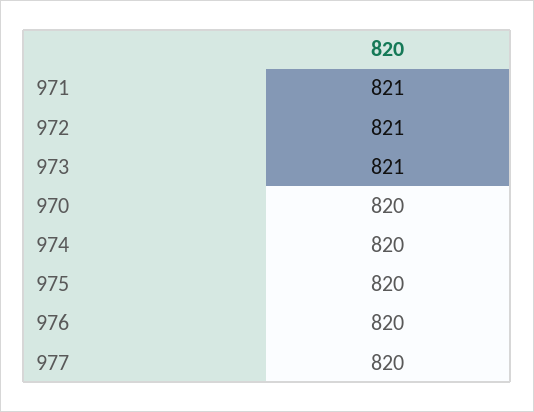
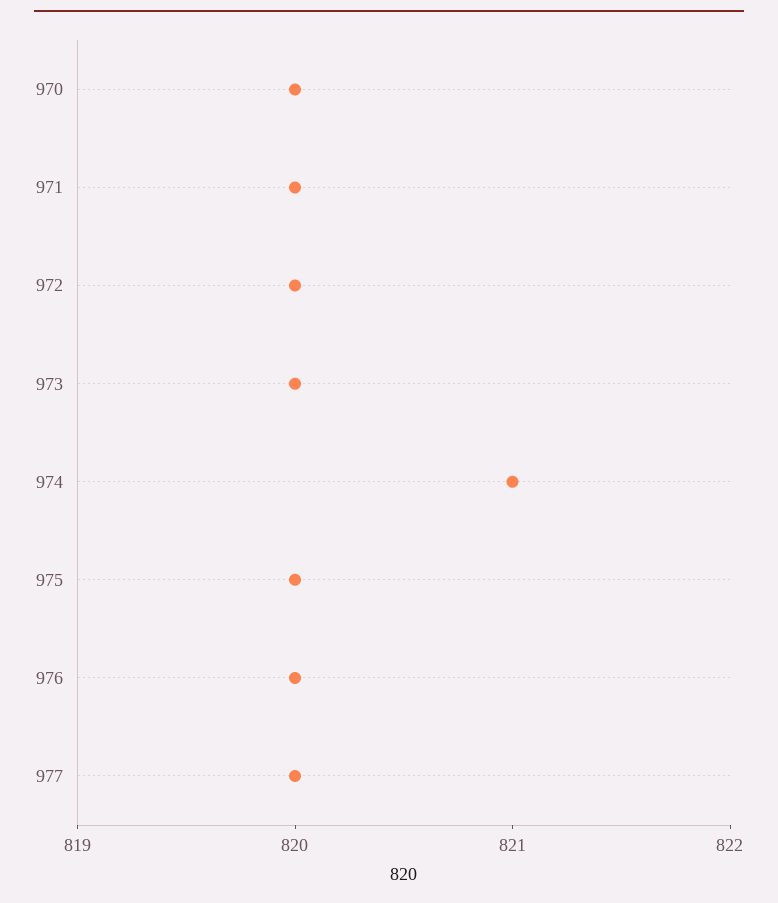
  {
-   "971": 821,
+   "971": 820,
-   "972": 821,
+   "972": 820,
-   "973": 821,
+   "973": 820,
    "970": 820,
-   "974": 820,
+   "974": 821,
    "975": 820,
    "976": 820,
    "977": 820
  }

